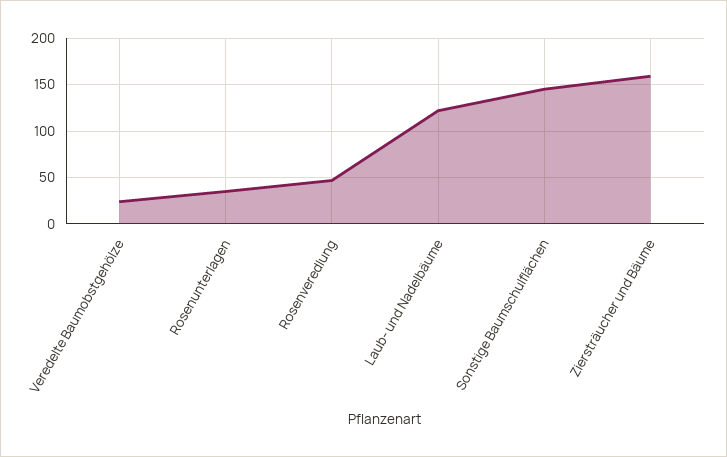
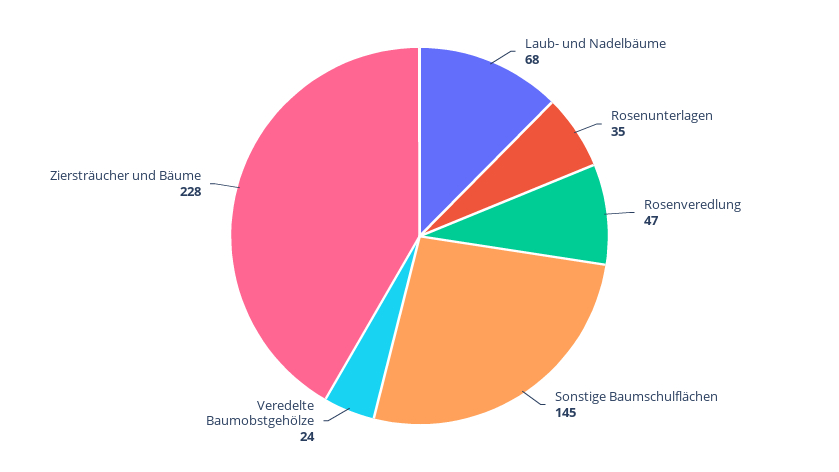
  {
    "Veredelte Baumobstgehölze": 24,
    "Rosenunterlagen": 35,
    "Rosenveredlung": 47,
-   "Laub- und Nadelbäume": 120,
+   "Laub- und Nadelbäume": 68,
    "Sonstige Baumschulflächen": 145,
-   "Ziersträucher und Bäume": 160
+   "Ziersträucher und Bäume": 228
  }

